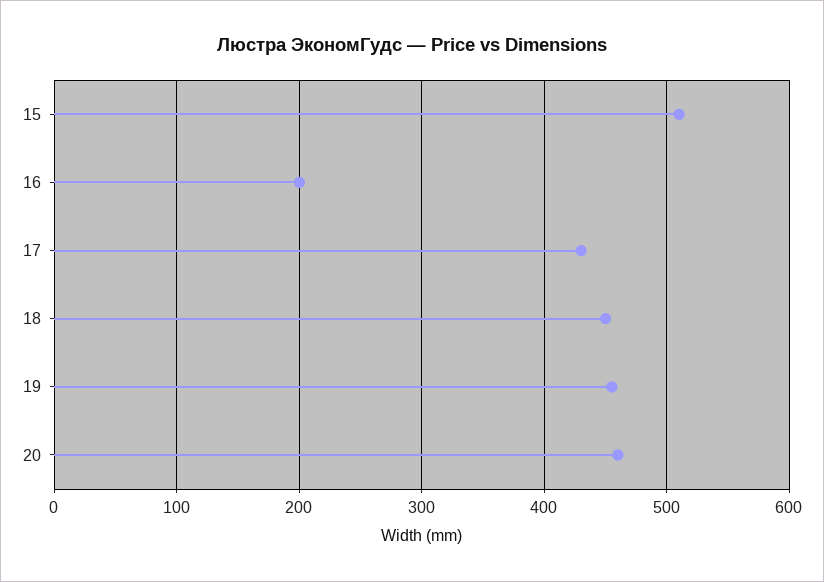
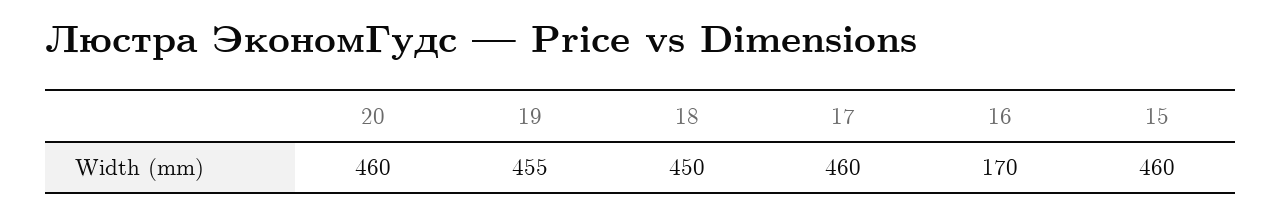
  {
-   "15": 510,
+   "15": 460,
-   "16": 200,
+   "16": 170,
-   "17": 430,
+   "17": 460,
    "18": 450,
    "19": 455,
    "20": 460
  }

